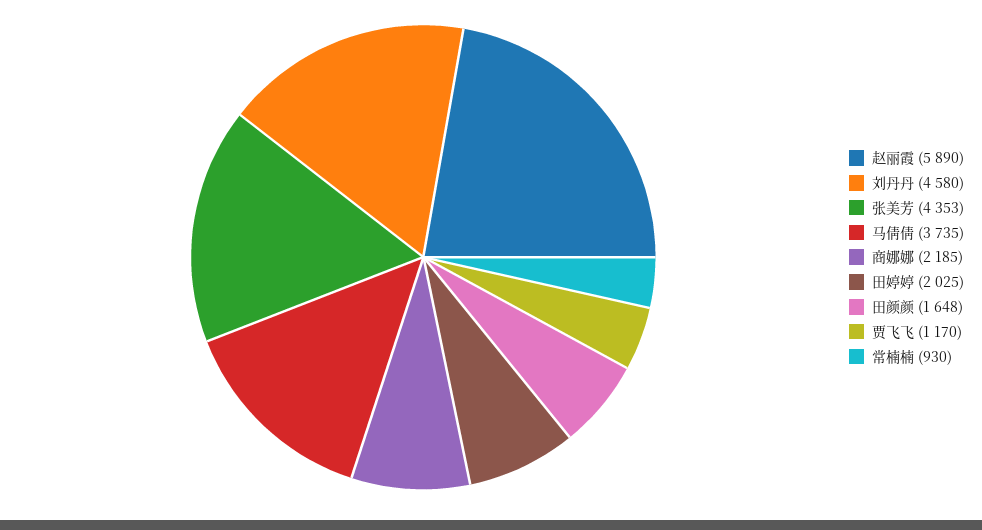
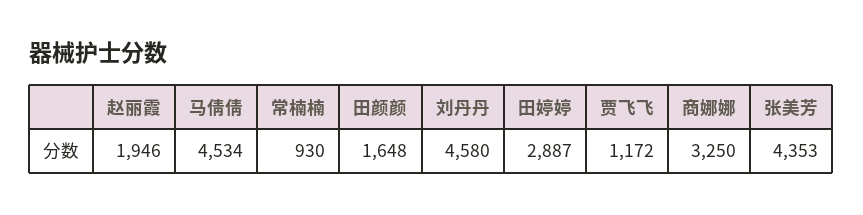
  {
-   "赵丽霞": 5890,
+   "赵丽霞": 1946,
    "刘丹丹": 4580,
    "张美芳": 4353,
-   "马倩倩": 3735,
+   "马倩倩": 4534,
-   "商娜娜": 2185,
+   "商娜娜": 3250,
-   "田婷婷": 2025,
+   "田婷婷": 2887,
    "田颜颜": 1648,
-   "贾飞飞": 1170,
+   "贾飞飞": 1172,
    "常楠楠": 930
  }

